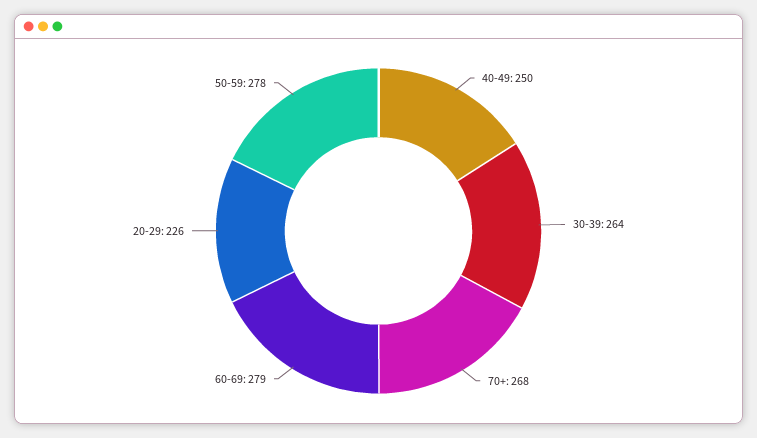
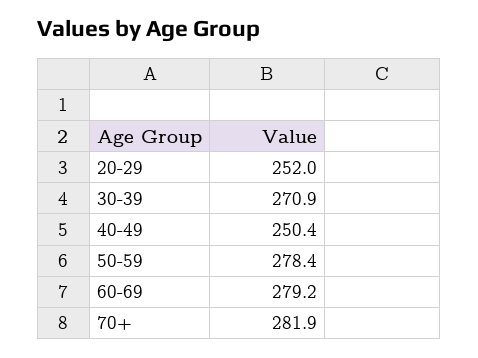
  {
    "40-49": 250.4,
-   "30-39": 264,
+   "30-39": 270.9,
-   "70+": 268,
+   "70+": 281.9,
    "60-69": 279.2,
-   "20-29": 226,
+   "20-29": 252,
    "50-59": 278.4
  }

